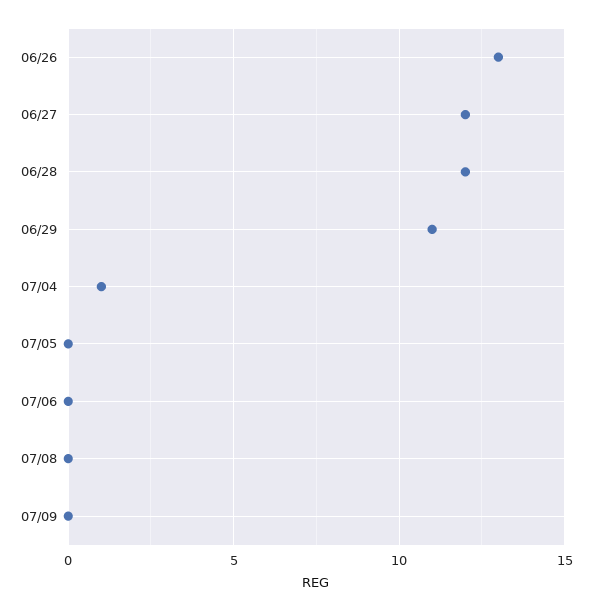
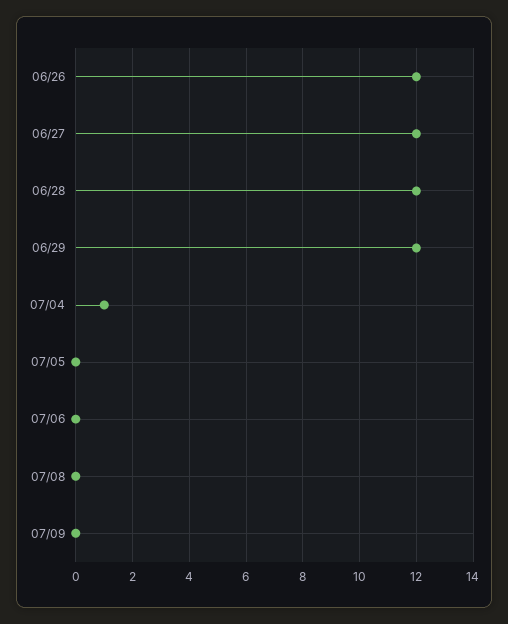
  {
-   "06/26": 13,
+   "06/26": 12,
    "06/27": 12,
    "06/28": 12,
-   "06/29": 11,
+   "06/29": 12,
    "07/04": 1,
    "07/05": 0,
    "07/06": 0,
    "07/08": 0,
    "07/09": 0
  }

